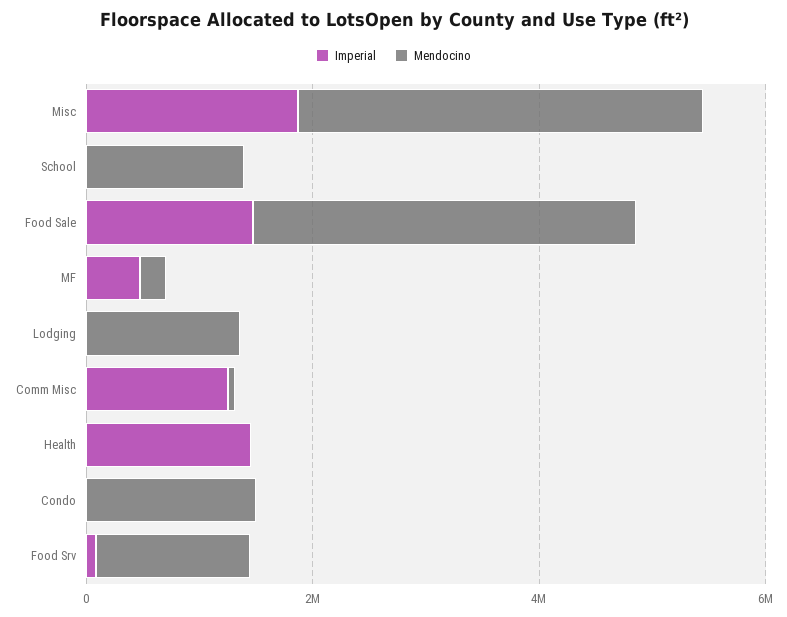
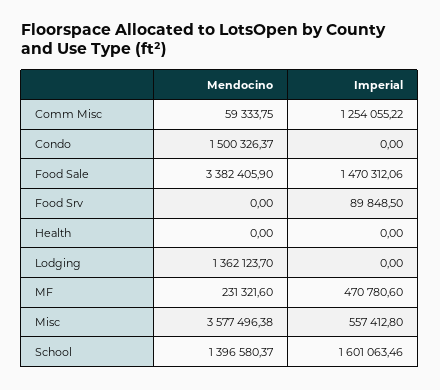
  {
    "Imperial": {
-     "Misc": 2000000,
+     "Misc": 557412.8,
-     "School": 0,
+     "School": 1601063.46,
      "Food Sale": 1470312.06,
      "MF": 470780.6,
      "Lodging": 0,
      "Comm Misc": 1254055.22,
-     "Health": 1500000,
+     "Health": 0,
      "Condo": 0,
      "Food Srv": 89848.5
    },
    "Mendocino": {
      "Misc": 3577496.38,
      "School": 1396580.37,
      "Food Sale": 3382405.9,
      "MF": 231321.6,
      "Lodging": 1362123.7,
      "Comm Misc": 59333.75,
      "Health": 0,
      "Condo": 1500326.37,
-     "Food Srv": 1500000
+     "Food Srv": 0
    }
  }

